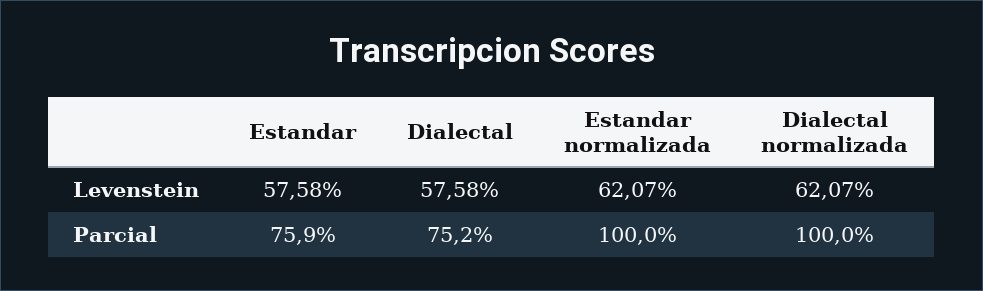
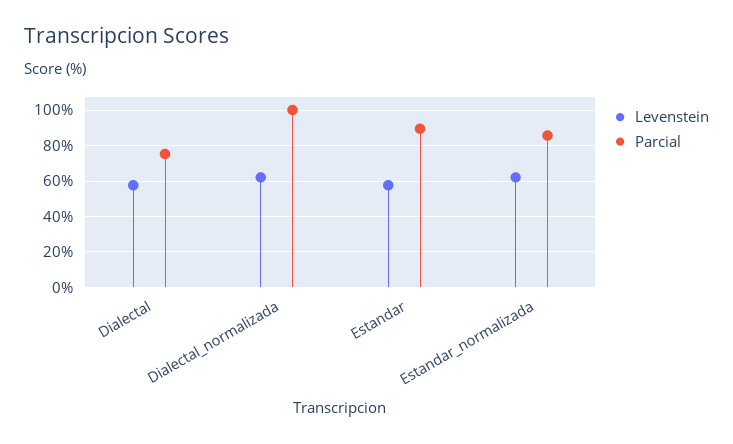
  {
    "Levenstein": {
      "Estandar": 57.58,
      "Dialectal": 57.58,
      "Estandar normalizada": 62.07,
      "Dialectal normalizada": 62.07
    },
    "Parcial": {
-     "Estandar": 75.9,
+     "Estandar": 90,
      "Dialectal": 75.2,
-     "Estandar normalizada": 100,
+     "Estandar normalizada": 85,
      "Dialectal normalizada": 100
    }
  }

